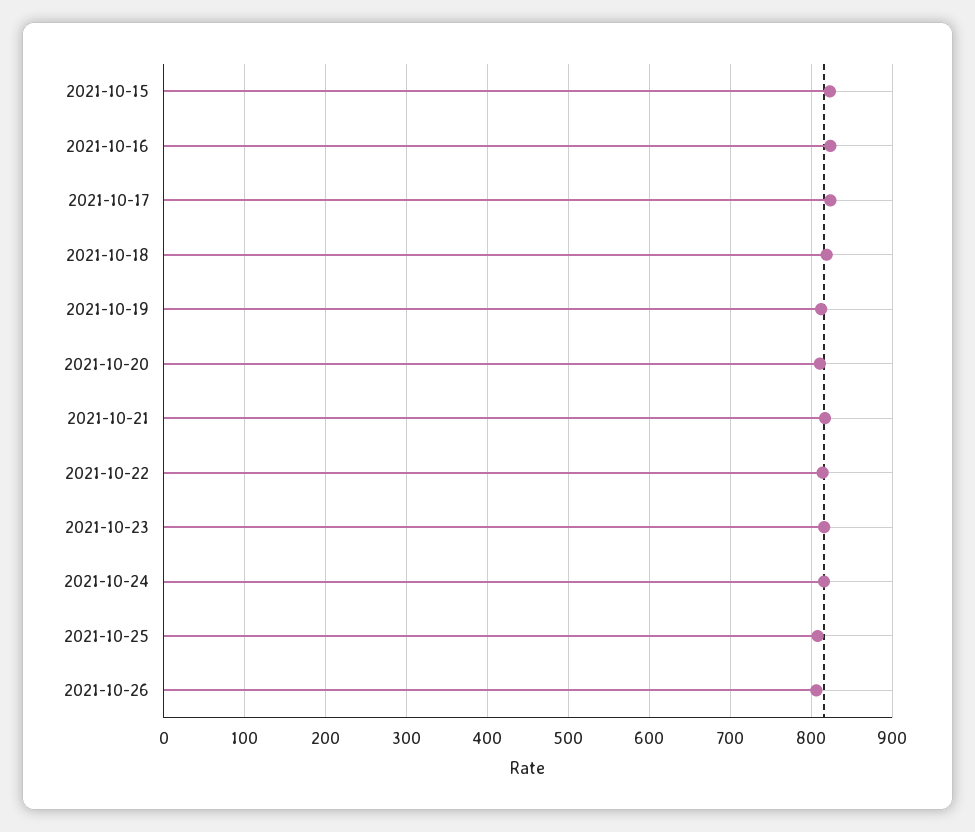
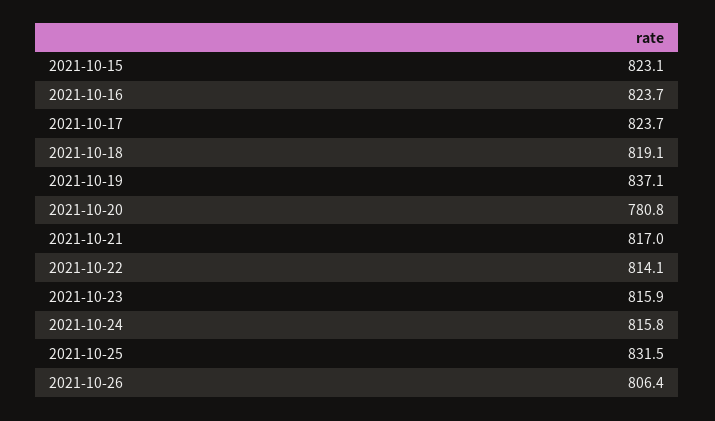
  {
    "2021-10-15": 823.1,
    "2021-10-16": 823.7,
    "2021-10-17": 823.7,
    "2021-10-18": 819.1,
-   "2021-10-19": 810,
+   "2021-10-19": 837.1,
-   "2021-10-20": 810,
+   "2021-10-20": 780.8,
    "2021-10-21": 817,
    "2021-10-22": 814.1,
    "2021-10-23": 815.9,
    "2021-10-24": 815.8,
-   "2021-10-25": 810,
+   "2021-10-25": 831.5,
    "2021-10-26": 806.4
  }

